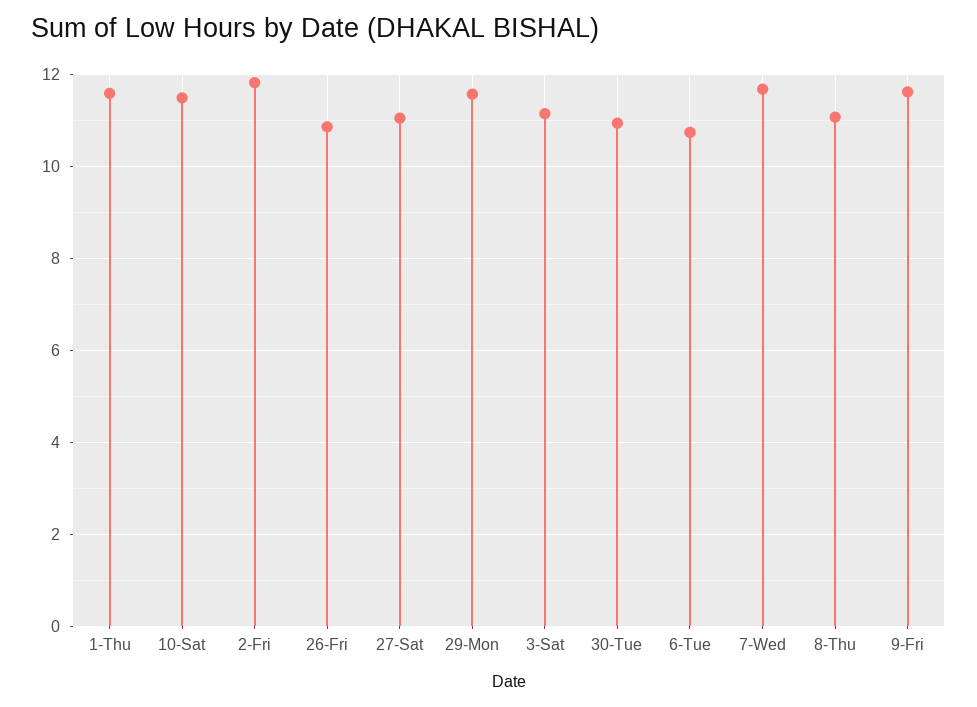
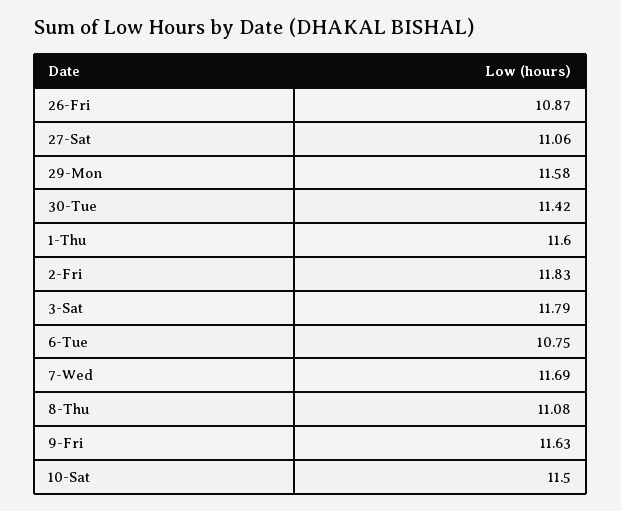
  {
    "1-Thu": 11.6,
    "10-Sat": 11.5,
    "2-Fri": 11.83,
    "26-Fri": 10.87,
    "27-Sat": 11.06,
    "29-Mon": 11.58,
-   "3-Sat": 11.2,
+   "3-Sat": 11.79,
-   "30-Tue": 11,
+   "30-Tue": 11.42,
    "6-Tue": 10.75,
    "7-Wed": 11.69,
    "8-Thu": 11.08,
    "9-Fri": 11.63
  }

